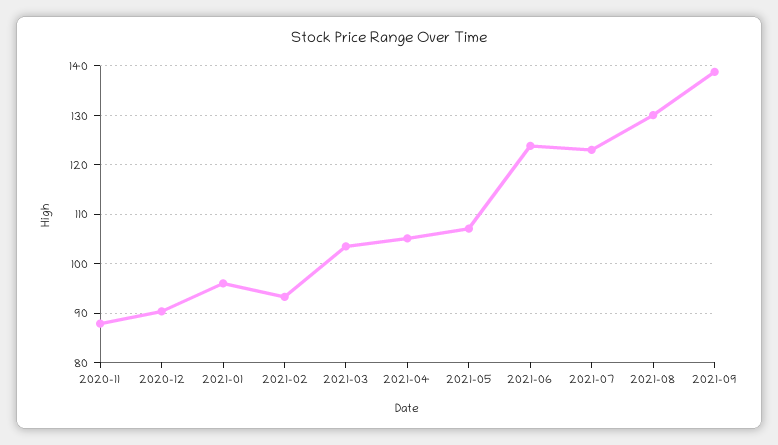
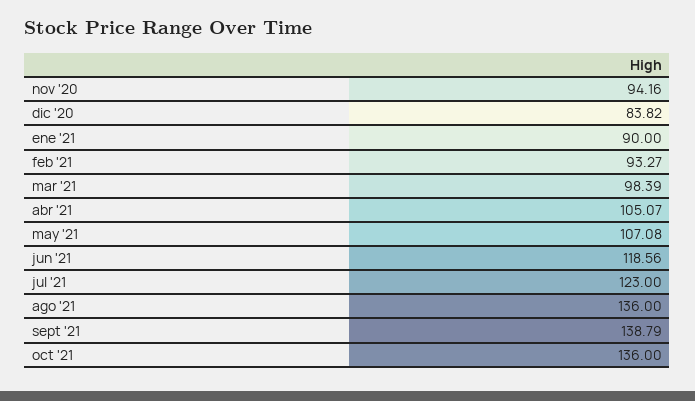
  {
-   "2020-11": 88,
+   "2020-11": 94.16,
-   "2020-12": 90,
+   "2020-12": 83.82,
-   "2021-01": 96,
+   "2021-01": 90,
    "2021-02": 93.27,
-   "2021-03": 104,
+   "2021-03": 98.39,
    "2021-04": 105.07,
    "2021-05": 107.08,
-   "2021-06": 124,
+   "2021-06": 118.56,
    "2021-07": 123,
-   "2021-08": 130,
+   "2021-08": 136,
-   "2021-09": 138.79
+   "2021-09": 138.79,
+   "oct '21": 136
  }

